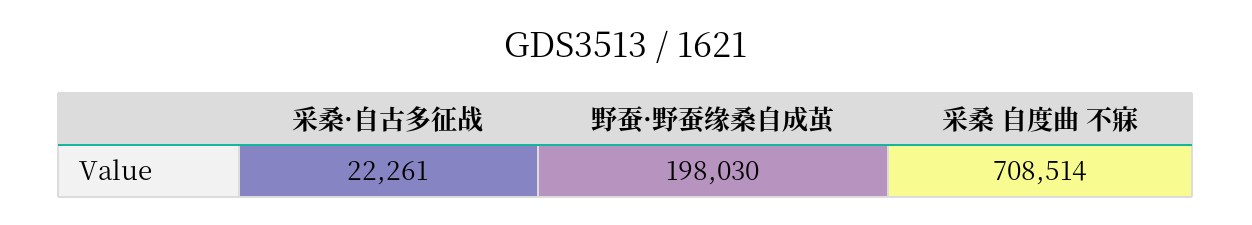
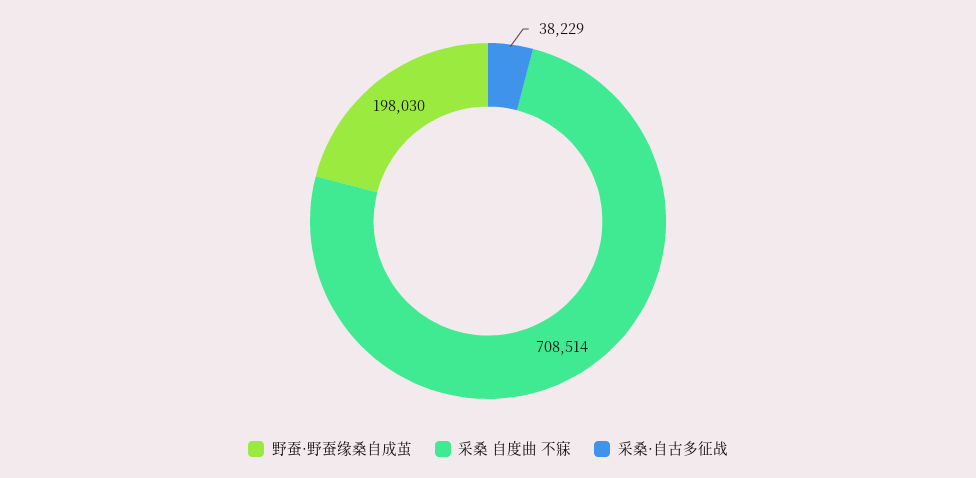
  {
-   "采桑·自古多征战": 22261,
+   "采桑·自古多征战": 38229,
    "野蚕·野蚕缘桑自成茧": 198030,
    "采桑 自度曲 不寐": 708514
  }

